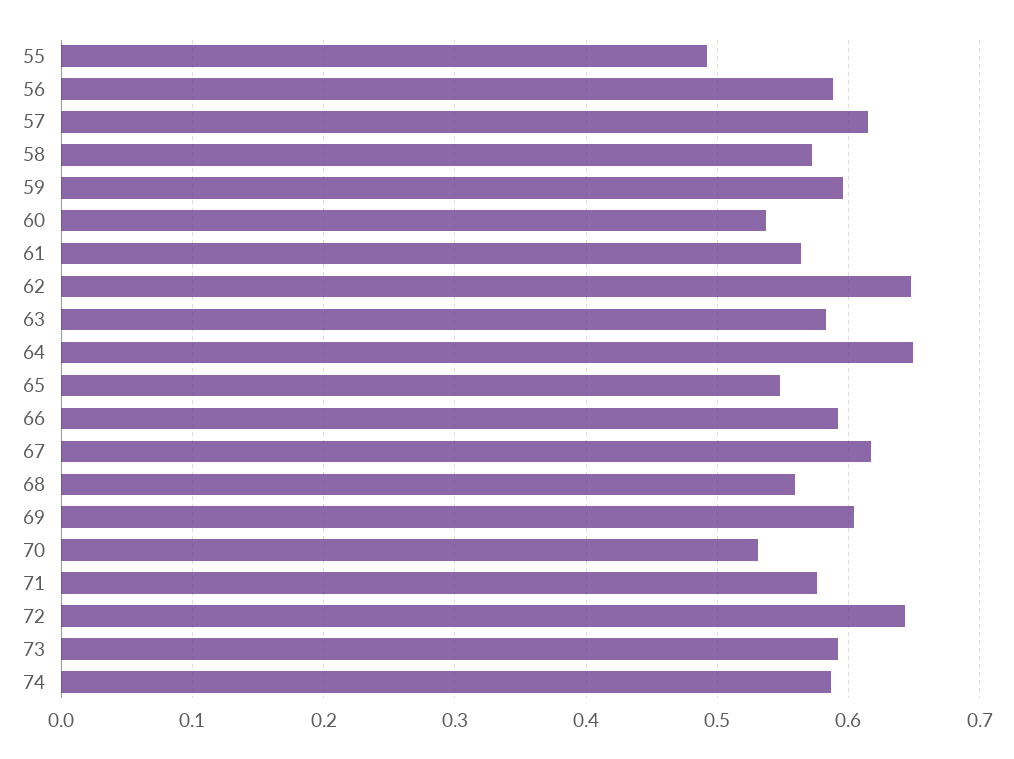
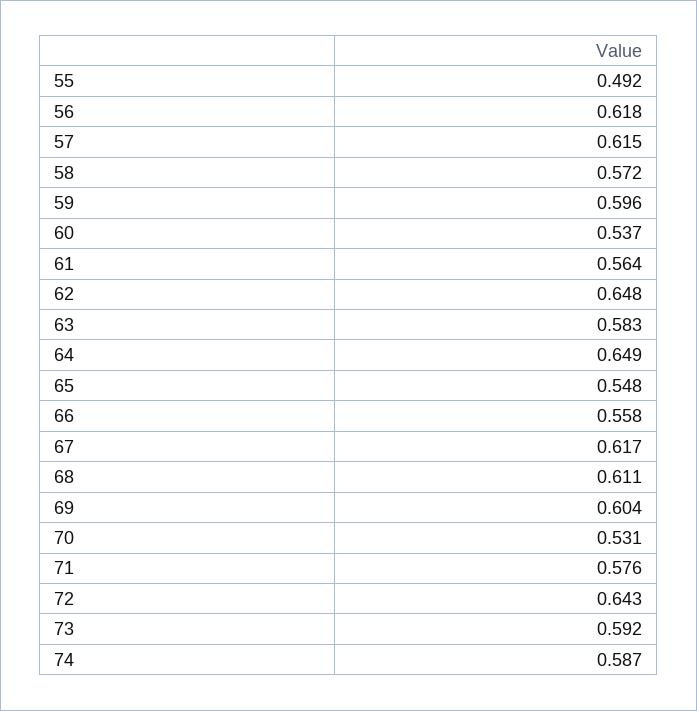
  {
    "55": 0.492,
-   "56": 0.59,
+   "56": 0.618,
    "57": 0.615,
    "58": 0.572,
    "59": 0.596,
    "60": 0.537,
    "61": 0.564,
    "62": 0.648,
    "63": 0.583,
    "64": 0.649,
    "65": 0.548,
-   "66": 0.59,
+   "66": 0.558,
    "67": 0.617,
-   "68": 0.56,
+   "68": 0.611,
    "69": 0.604,
    "70": 0.531,
    "71": 0.576,
    "72": 0.643,
    "73": 0.592,
    "74": 0.587
  }

